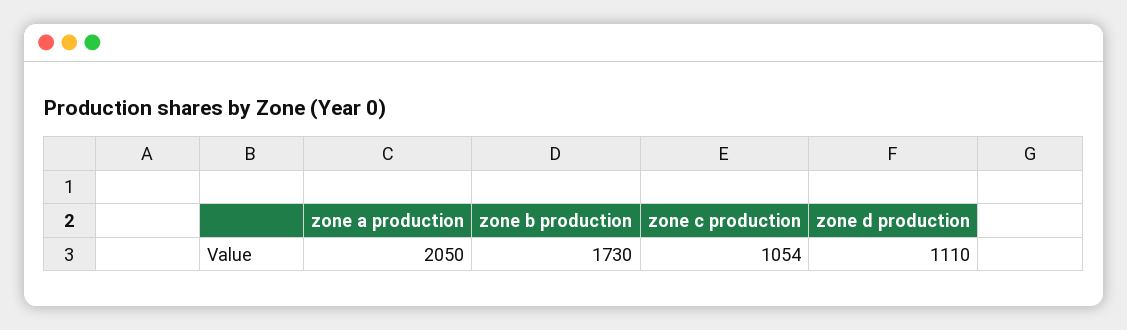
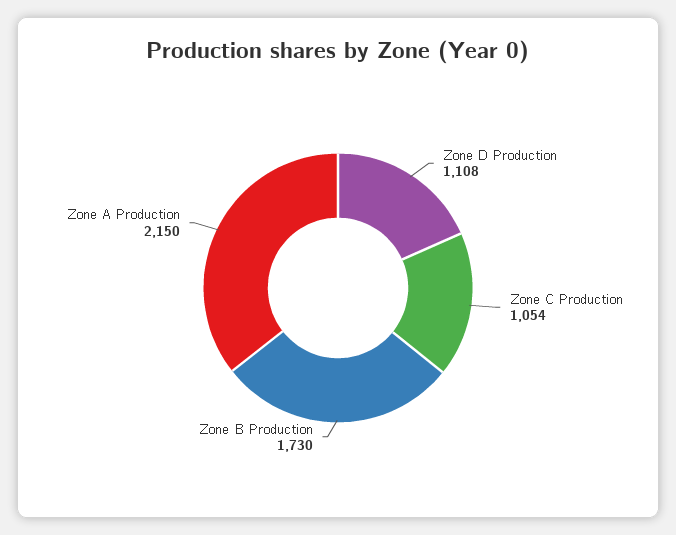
  {
-   "zone a production": 2050,
+   "zone a production": 2150,
    "zone b production": 1730,
    "zone c production": 1054,
-   "zone d production": 1110
+   "zone d production": 1108
  }

